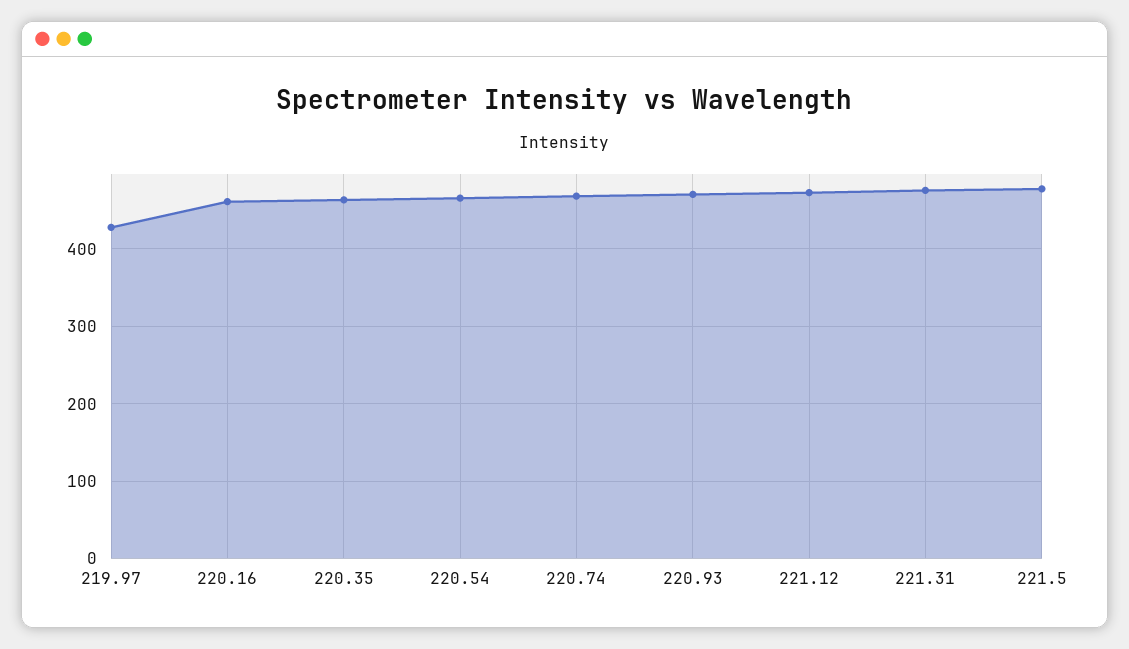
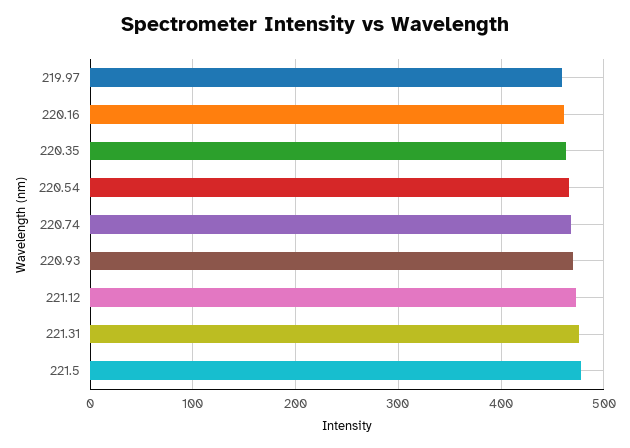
  {
-   "219.97": 430,
+   "219.97": 460,
    "220.16": 460,
    "220.35": 460,
    "220.54": 470,
    "220.74": 470,
    "220.93": 470,
    "221.12": 470,
    "221.31": 480,
    "221.5": 480
  }

